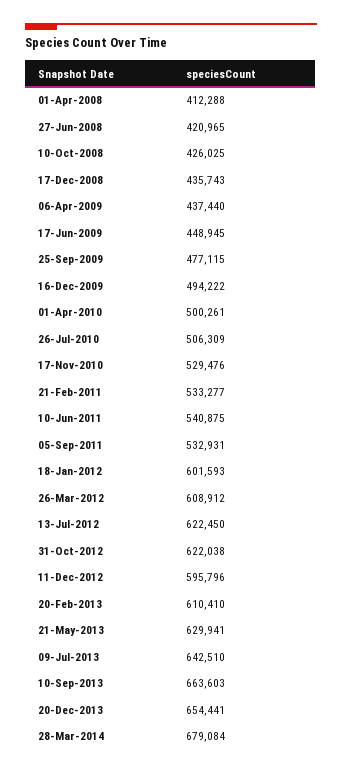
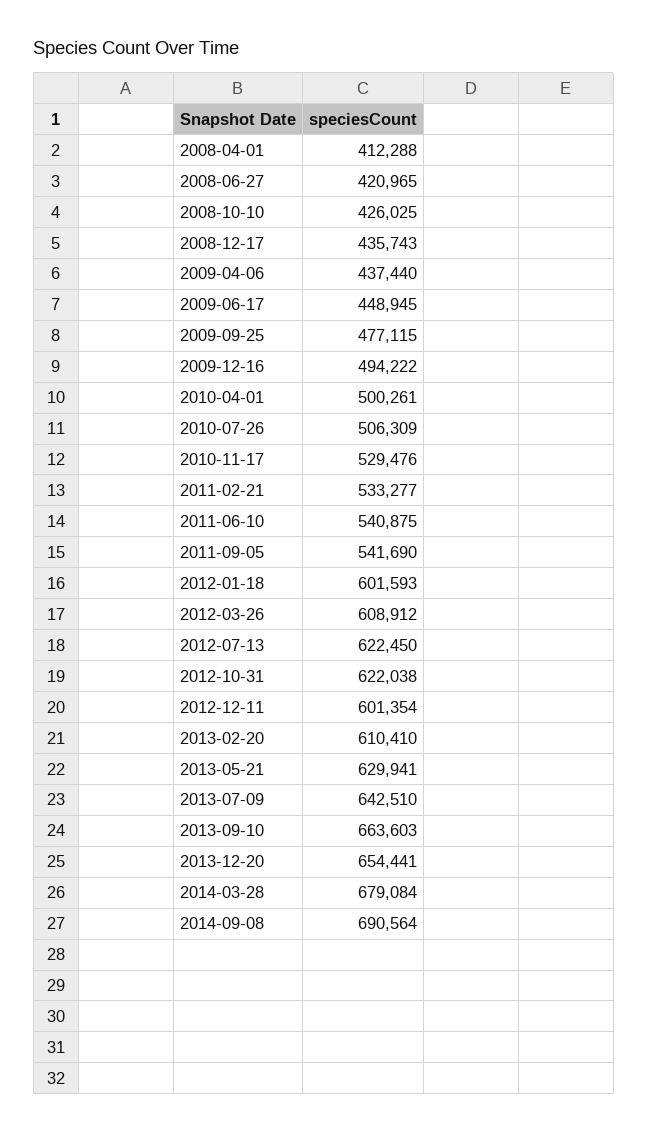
  {
    "01-Apr-2008": 412288,
    "27-Jun-2008": 420965,
    "10-Oct-2008": 426025,
    "17-Dec-2008": 435743,
    "06-Apr-2009": 437440,
    "17-Jun-2009": 448945,
    "25-Sep-2009": 477115,
    "16-Dec-2009": 494222,
    "01-Apr-2010": 500261,
    "26-Jul-2010": 506309,
    "17-Nov-2010": 529476,
    "21-Feb-2011": 533277,
    "10-Jun-2011": 540875,
-   "05-Sep-2011": 532931,
+   "05-Sep-2011": 541690,
    "18-Jan-2012": 601593,
    "26-Mar-2012": 608912,
    "13-Jul-2012": 622450,
    "31-Oct-2012": 622038,
-   "11-Dec-2012": 595796,
+   "11-Dec-2012": 601354,
    "20-Feb-2013": 610410,
    "21-May-2013": 629941,
    "09-Jul-2013": 642510,
    "10-Sep-2013": 663603,
    "20-Dec-2013": 654441,
-   "28-Mar-2014": 679084
+   "28-Mar-2014": 679084,
+   "2014-09-08": 690564
  }

